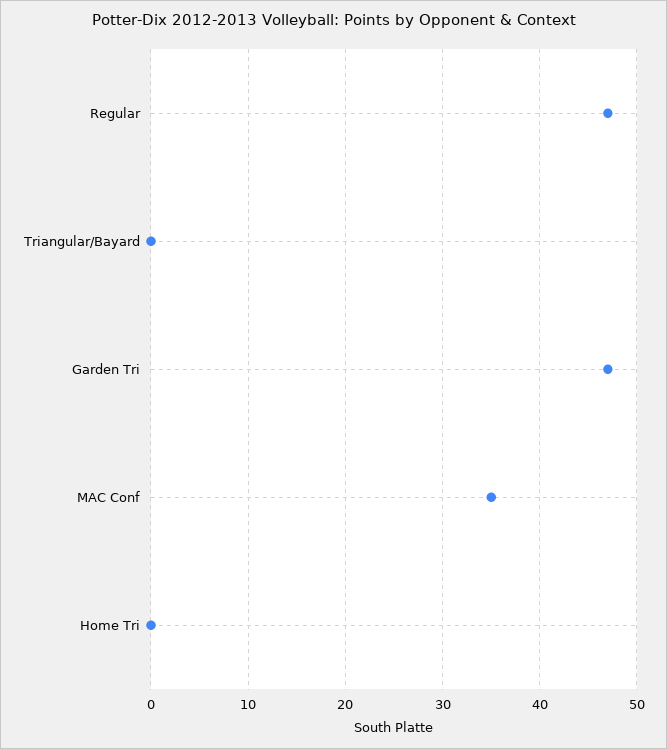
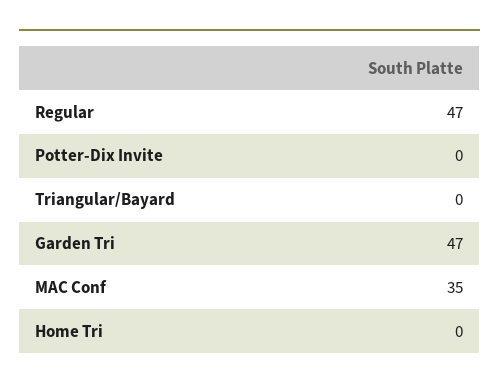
  {
    "Regular": 47,
    "Triangular/Bayard": 0,
    "Garden Tri": 47,
    "MAC Conf": 35,
-   "Home Tri": 0
+   "Home Tri": 0,
+   "Potter-Dix Invite": 0
  }

